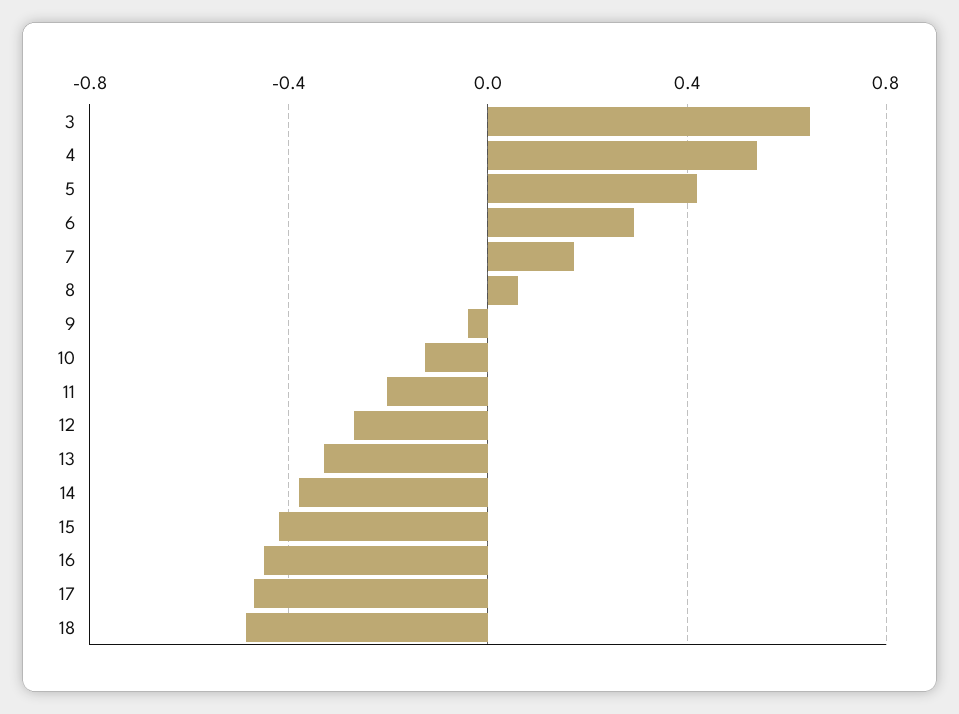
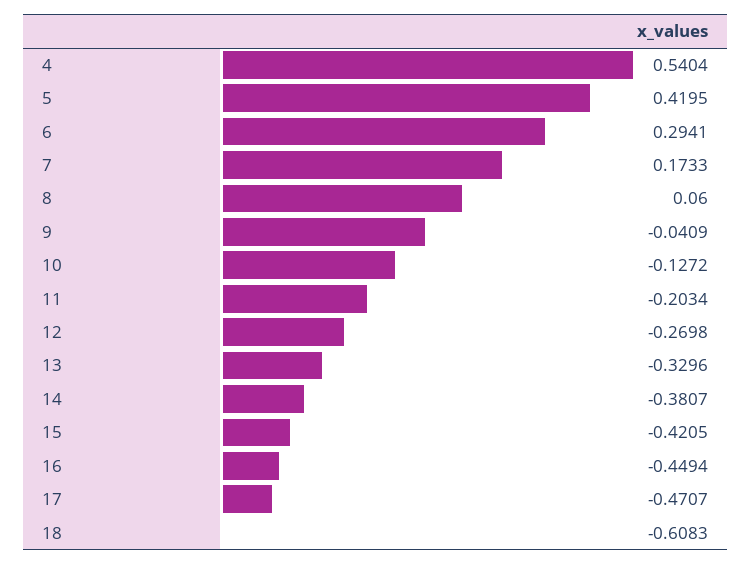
  {
-   "3": 0.65,
    "4": 0.5404,
    "5": 0.4195,
    "6": 0.2941,
    "7": 0.1733,
    "8": 0.06,
    "9": -0.0409,
    "10": -0.1272,
    "11": -0.2034,
    "12": -0.2698,
    "13": -0.3296,
    "14": -0.3807,
    "15": -0.4205,
    "16": -0.4494,
    "17": -0.4707,
-   "18": -0.5
+   "18": -0.6083
  }

